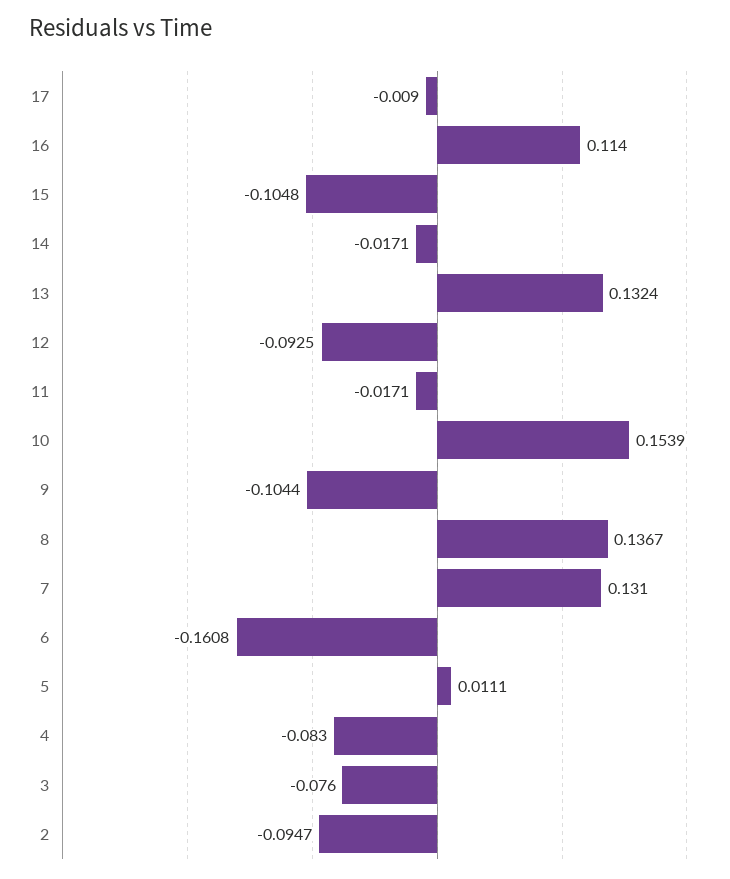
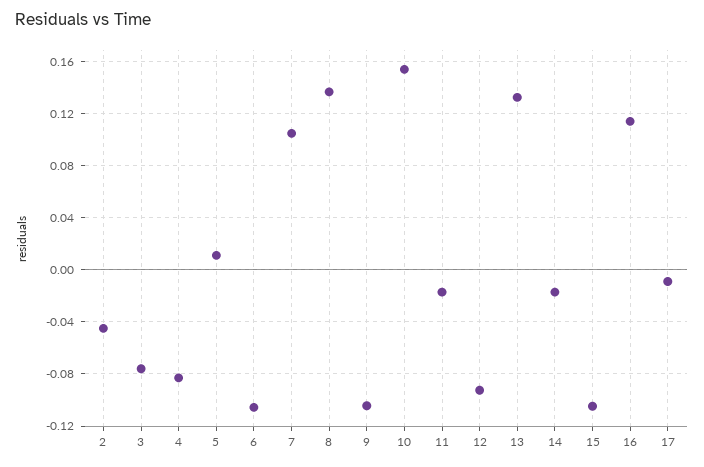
  {
    "17": -0.009,
    "16": 0.114,
    "15": -0.1048,
    "14": -0.0171,
    "13": 0.1324,
    "12": -0.0925,
    "11": -0.0171,
    "10": 0.1539,
    "9": -0.1044,
    "8": 0.1367,
-   "7": 0.131,
+   "7": 0.105,
-   "6": -0.1608,
+   "6": -0.105,
    "5": 0.0111,
    "4": -0.083,
    "3": -0.076,
-   "2": -0.0947
+   "2": -0.045
  }

